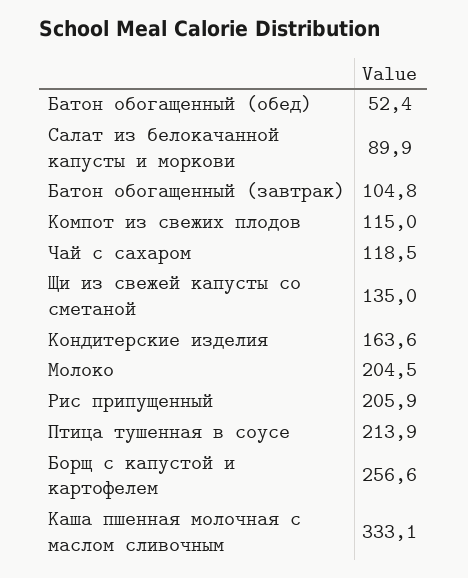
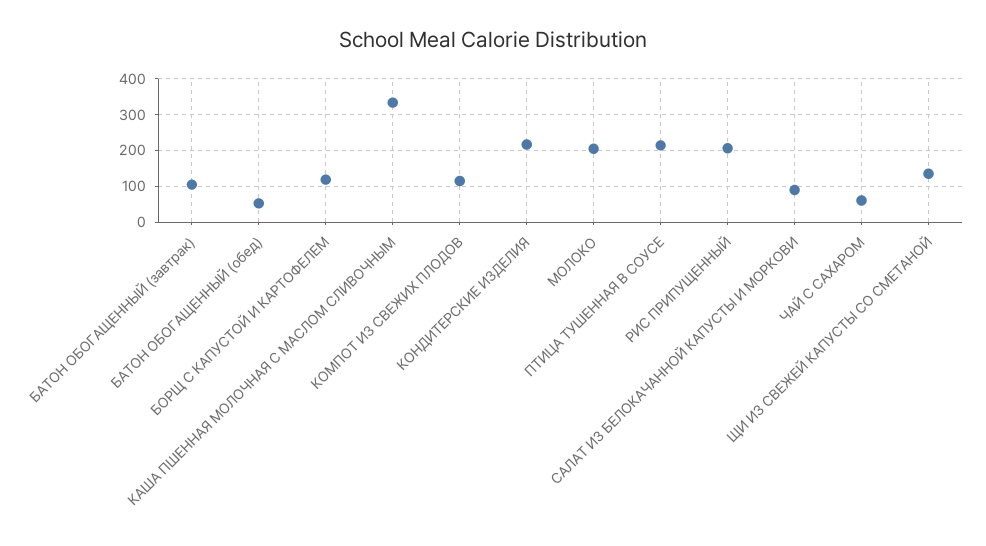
  {
    "Батон обогащенный (обед)": 52.4,
    "Салат из белокачанной капусты и моркови": 89.9,
    "Батон обогащенный (завтрак)": 104.8,
    "Компот из свежих плодов": 115,
-   "Чай с сахаром": 118.5,
+   "Чай с сахаром": 60,
    "Щи из свежей капусты со сметаной": 135,
-   "Кондитерские изделия": 163.6,
+   "Кондитерские изделия": 220,
    "Молоко": 204.5,
    "Рис припущенный": 205.9,
    "Птица тушенная в соусе": 213.9,
-   "Борщ с капустой и картофелем": 256.6,
+   "Борщ с капустой и картофелем": 120,
    "Каша пшенная молочная с маслом сливочным": 333.1
  }

